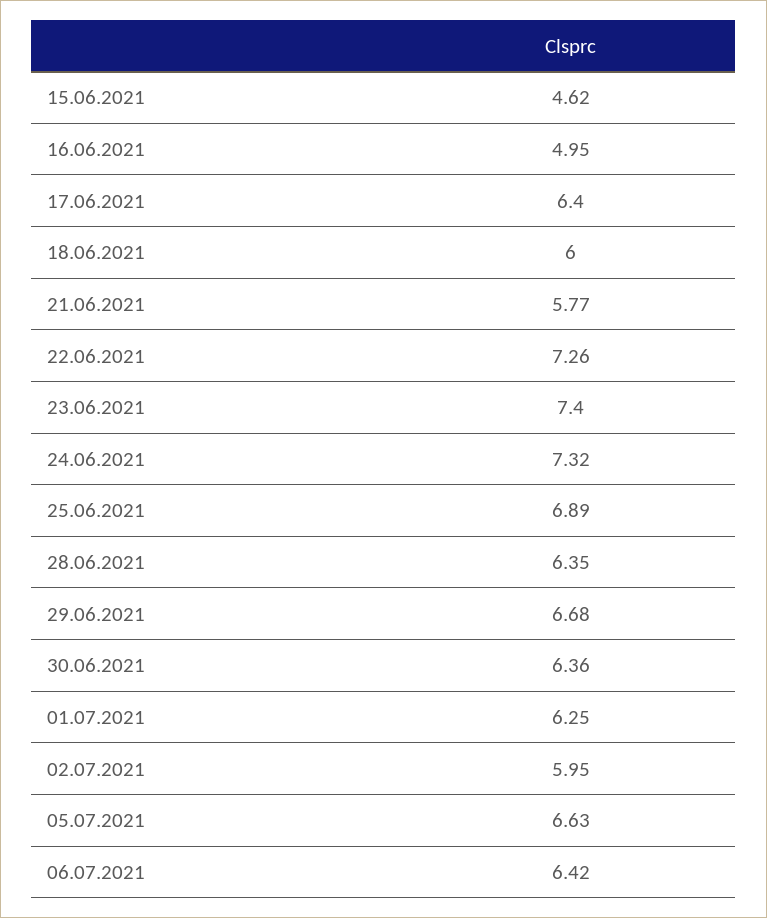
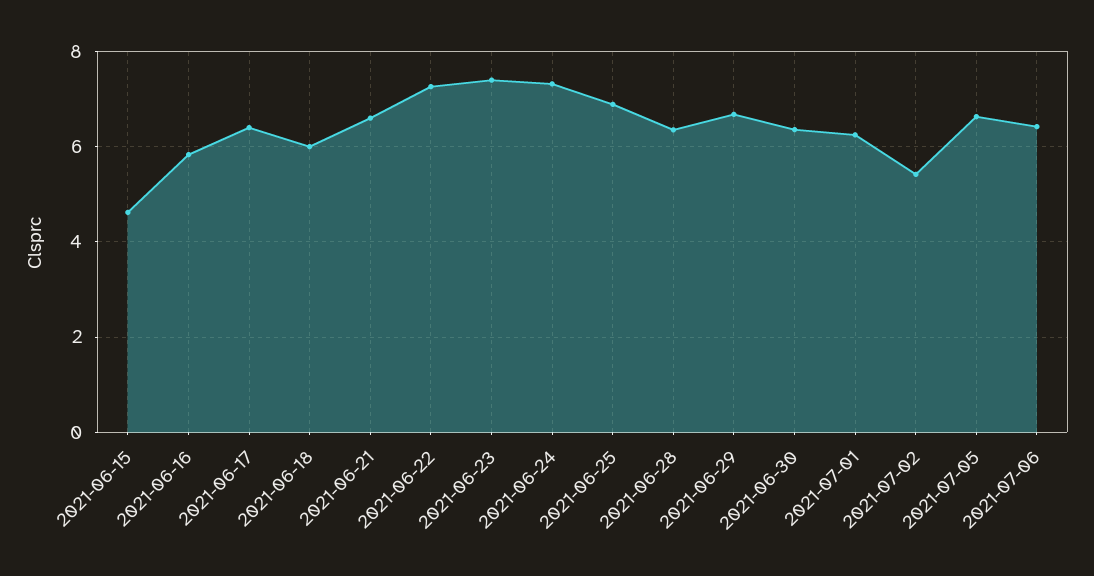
  {
    "15.06.2021": 4.62,
-   "16.06.2021": 4.95,
+   "16.06.2021": 5.8,
    "17.06.2021": 6.4,
    "18.06.2021": 6,
-   "21.06.2021": 5.77,
+   "21.06.2021": 6.6,
    "22.06.2021": 7.26,
    "23.06.2021": 7.4,
    "24.06.2021": 7.32,
    "25.06.2021": 6.89,
    "28.06.2021": 6.35,
    "29.06.2021": 6.68,
    "30.06.2021": 6.36,
    "01.07.2021": 6.25,
-   "02.07.2021": 5.95,
+   "02.07.2021": 5.4,
    "05.07.2021": 6.63,
    "06.07.2021": 6.42
  }

